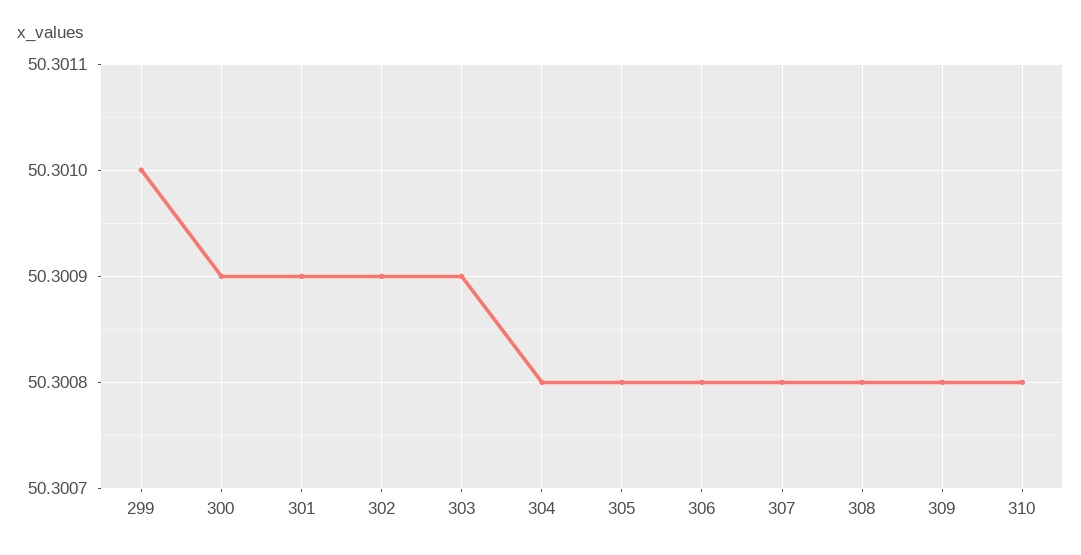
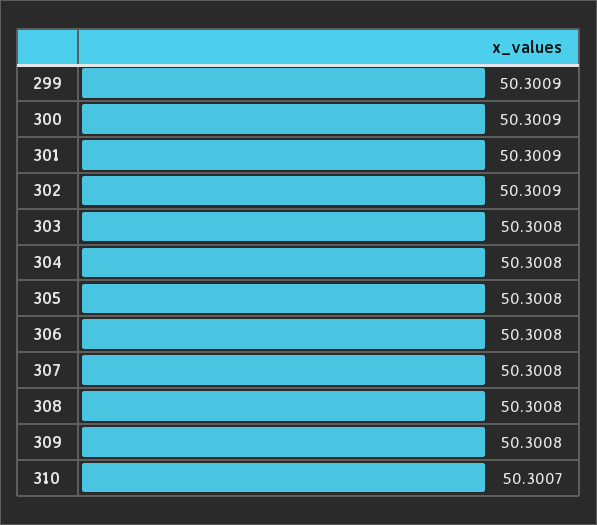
  {
-   "299": 50.301,
+   "299": 50.3009,
    "300": 50.3009,
    "301": 50.3009,
    "302": 50.3009,
-   "303": 50.3009,
+   "303": 50.3008,
    "304": 50.3008,
    "305": 50.3008,
    "306": 50.3008,
    "307": 50.3008,
    "308": 50.3008,
    "309": 50.3008,
-   "310": 50.3008
+   "310": 50.3007
  }

